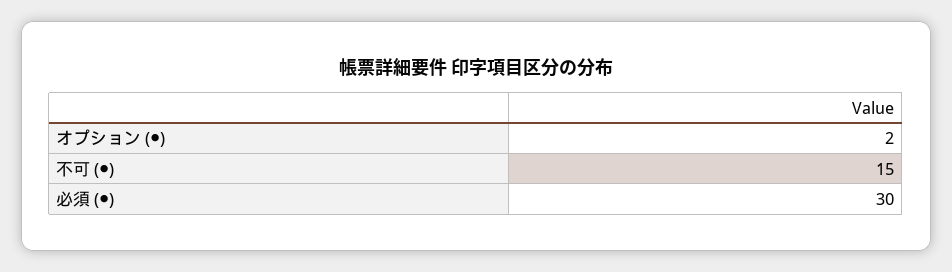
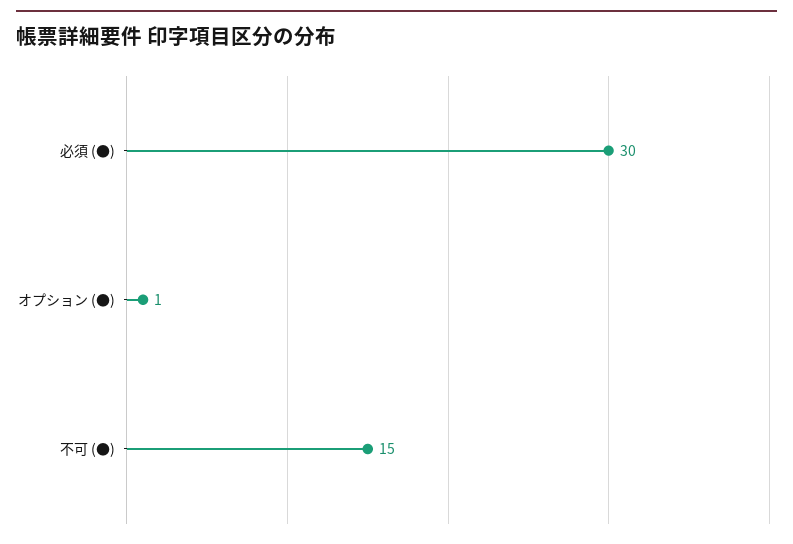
  {
-   "オプション (●)": 2,
+   "オプション (●)": 1,
    "不可 (●)": 15,
    "必須 (●)": 30
  }

